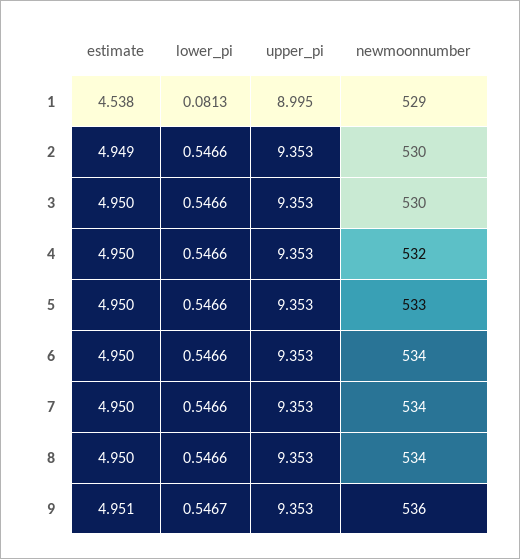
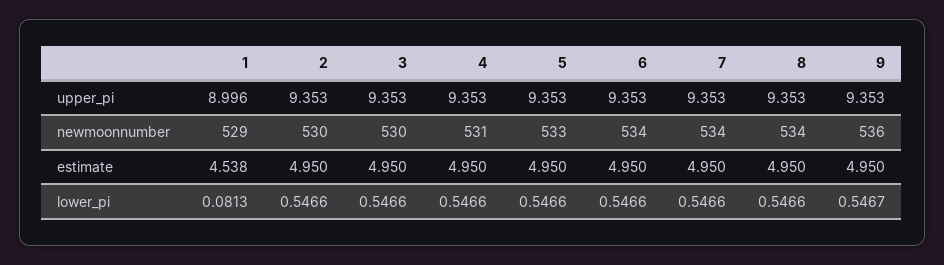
  {
    "estimate": {
      "1": 4.538,
-     "2": 4.949,
+     "2": 4.95,
      "3": 4.95,
      "4": 4.95,
      "5": 4.95,
      "6": 4.95,
      "7": 4.95,
      "8": 4.95,
-     "9": 4.951
+     "9": 4.95
    },
    "lower_pi": {
      "1": 0.0813,
      "2": 0.5466,
      "3": 0.5466,
      "4": 0.5466,
      "5": 0.5466,
      "6": 0.5466,
      "7": 0.5466,
      "8": 0.5466,
      "9": 0.5467
    },
    "upper_pi": {
-     "1": 8.995,
+     "1": 8.996,
      "2": 9.353,
      "3": 9.353,
      "4": 9.353,
      "5": 9.353,
      "6": 9.353,
      "7": 9.353,
      "8": 9.353,
      "9": 9.353
    },
    "newmoonnumber": {
      "1": 529,
      "2": 530,
      "3": 530,
-     "4": 532,
+     "4": 531,
      "5": 533,
      "6": 534,
      "7": 534,
      "8": 534,
      "9": 536
    }
  }

